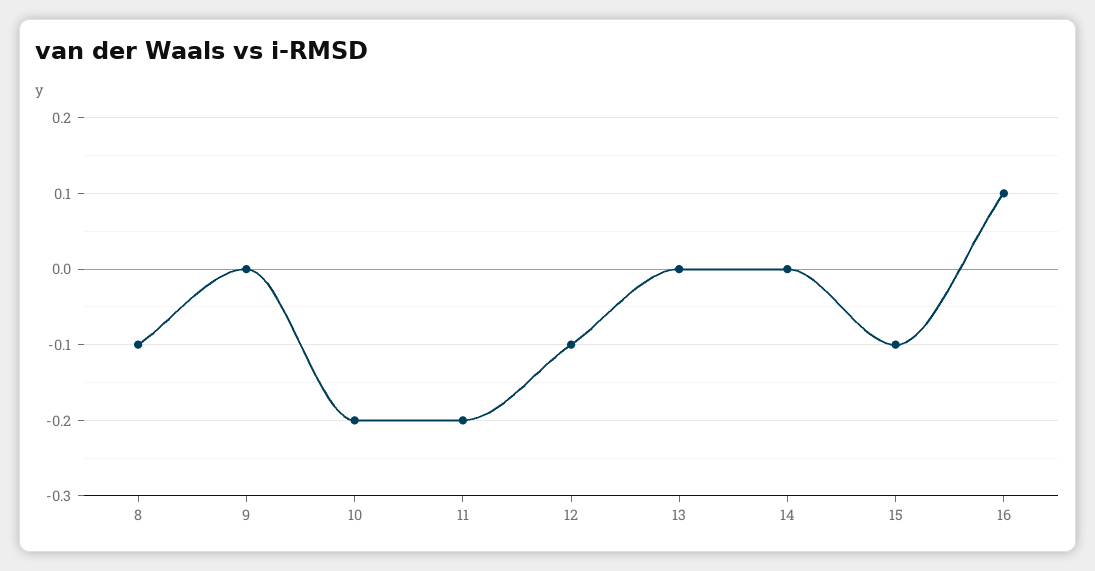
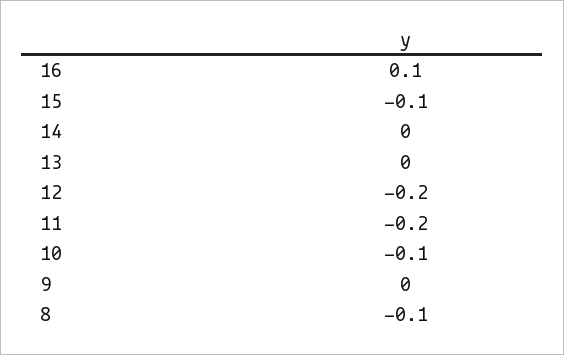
  {
    "8": -0.1,
    "9": 0,
-   "10": -0.2,
+   "10": -0.1,
    "11": -0.2,
-   "12": -0.1,
+   "12": -0.2,
    "13": 0,
    "14": 0,
    "15": -0.1,
    "16": 0.1
  }

